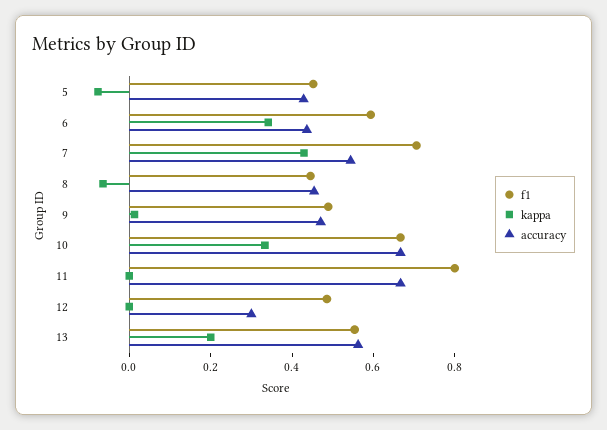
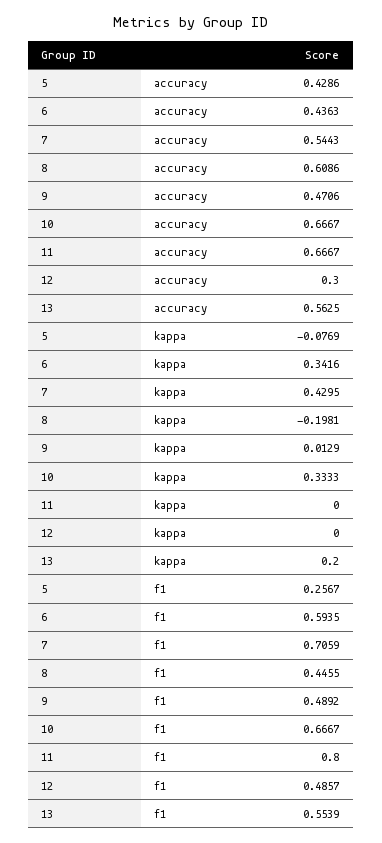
  {
    "f1": {
-     "5": 0.45,
+     "5": 0.2567,
      "6": 0.5935,
      "7": 0.7059,
      "8": 0.4455,
      "9": 0.4892,
      "10": 0.6667,
      "11": 0.8,
      "12": 0.4857,
      "13": 0.5539
    },
    "kappa": {
      "5": -0.0769,
      "6": 0.3416,
      "7": 0.4295,
-     "8": -0.05,
+     "8": -0.1981,
      "9": 0.0129,
      "10": 0.3333,
      "11": 0,
      "12": 0,
      "13": 0.2
    },
    "accuracy": {
      "5": 0.4286,
      "6": 0.4363,
      "7": 0.5443,
-     "8": 0.45,
+     "8": 0.6086,
      "9": 0.4706,
      "10": 0.6667,
      "11": 0.6667,
      "12": 0.3,
      "13": 0.5625
    }
  }

